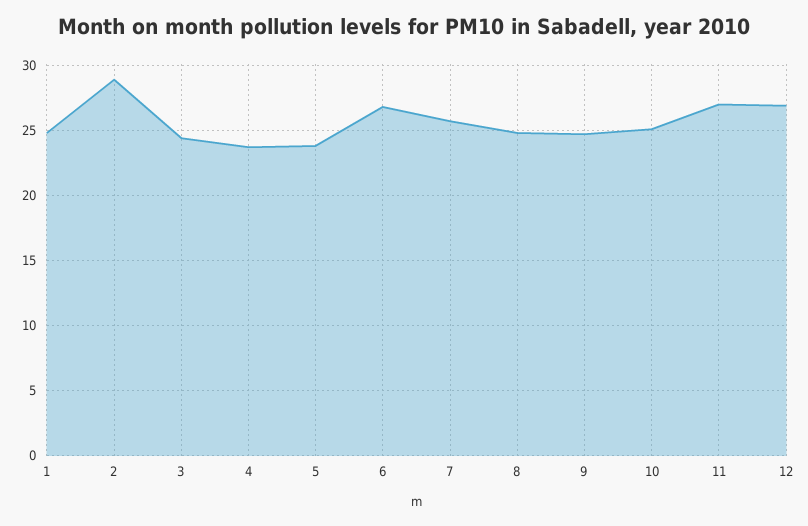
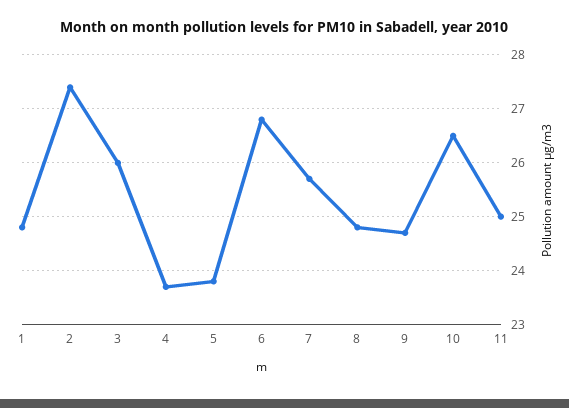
  {
    "1": 25,
-   "2": 29,
+   "2": 27.5,
-   "3": 24.5,
+   "3": 26,
    "4": 23.5,
    "5": 24,
    "6": 27,
    "7": 25.5,
    "8": 25,
    "9": 24.5,
-   "10": 25,
+   "10": 26.5,
-   "11": 27,
+   "11": 25
-   "12": 27
  }

